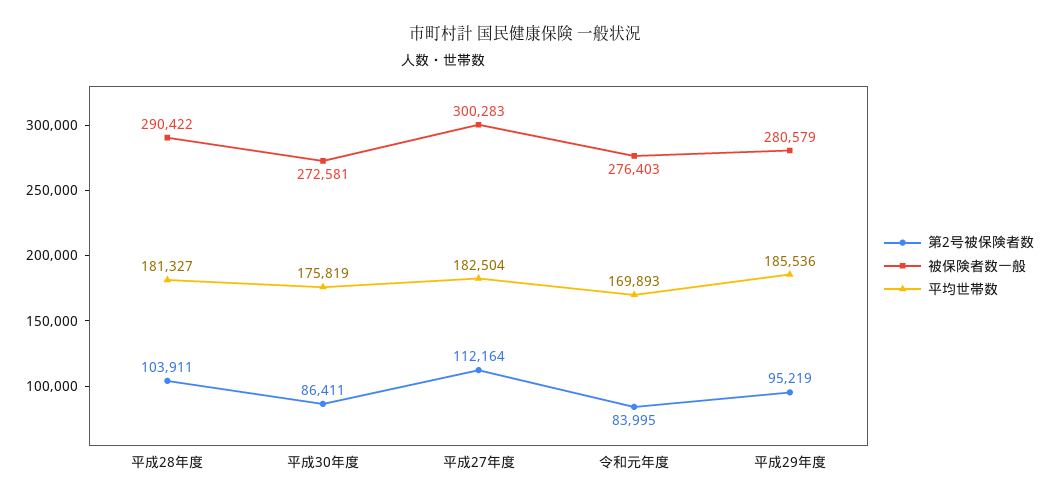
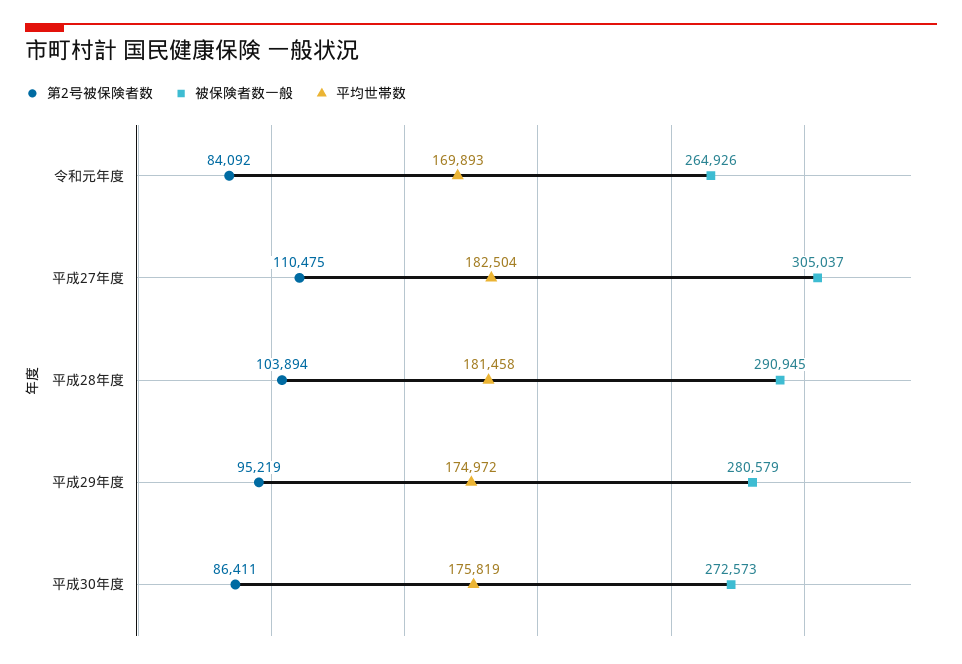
  {
    "第2号被保険者数": {
-     "平成28年度": 103911,
+     "平成28年度": 103894,
      "平成30年度": 86411,
-     "平成27年度": 112164,
+     "平成27年度": 110475,
-     "令和元年度": 83995,
+     "令和元年度": 84092,
      "平成29年度": 95219
    },
    "被保険者数一般": {
-     "平成28年度": 290422,
+     "平成28年度": 290945,
-     "平成30年度": 272581,
+     "平成30年度": 272573,
-     "平成27年度": 300283,
+     "平成27年度": 305037,
-     "令和元年度": 276403,
+     "令和元年度": 264926,
      "平成29年度": 280579
    },
    "平均世帯数": {
-     "平成28年度": 181327,
+     "平成28年度": 181458,
      "平成30年度": 175819,
      "平成27年度": 182504,
      "令和元年度": 169893,
-     "平成29年度": 185536
+     "平成29年度": 174972
    }
  }

